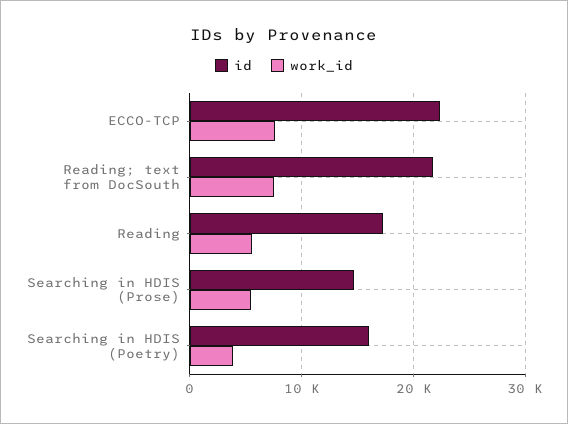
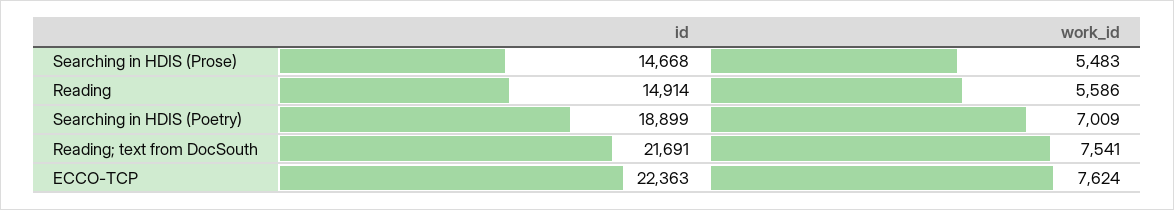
  {
    "id": {
      "ECCO-TCP": 22363,
      "Reading; text from DocSouth": 21691,
-     "Reading": 17000,
+     "Reading": 14914,
      "Searching in HDIS (Prose)": 14668,
-     "Searching in HDIS (Poetry)": 16000
+     "Searching in HDIS (Poetry)": 18899
    },
    "work_id": {
      "ECCO-TCP": 7624,
      "Reading; text from DocSouth": 7541,
      "Reading": 5586,
      "Searching in HDIS (Prose)": 5483,
-     "Searching in HDIS (Poetry)": 4000
+     "Searching in HDIS (Poetry)": 7009
    }
  }

